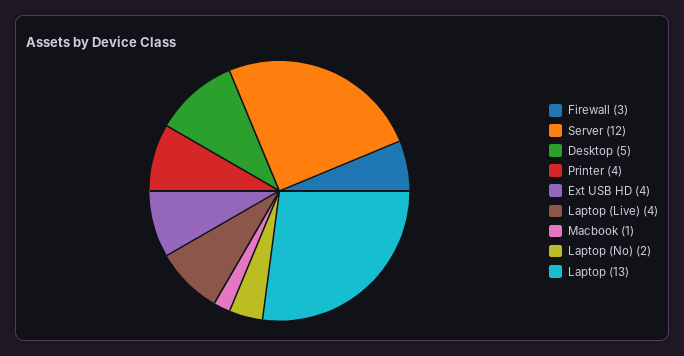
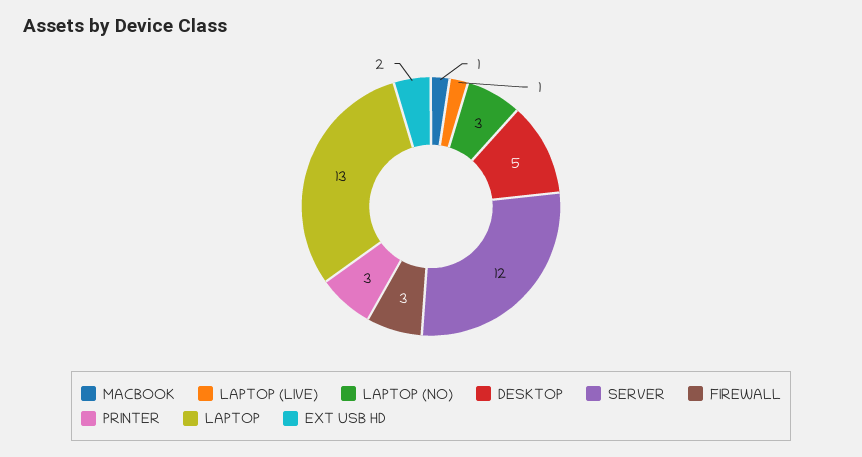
  {
    "Firewall": 3,
    "Server": 12,
    "Desktop": 5,
-   "Printer": 4,
+   "Printer": 3,
-   "Ext USB HD": 4,
+   "Ext USB HD": 2,
-   "Laptop (Live)": 4,
+   "Laptop (Live)": 1,
    "Macbook": 1,
-   "Laptop (No)": 2,
+   "Laptop (No)": 3,
    "Laptop": 13
  }

